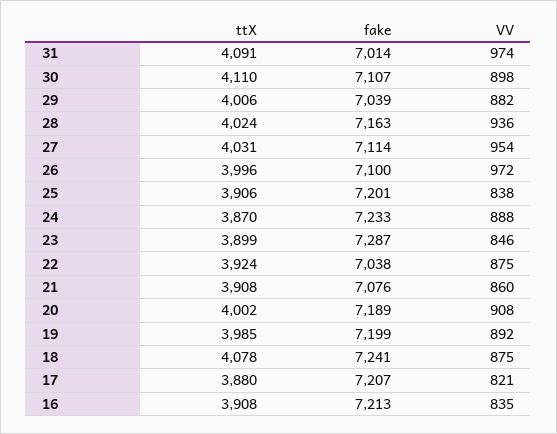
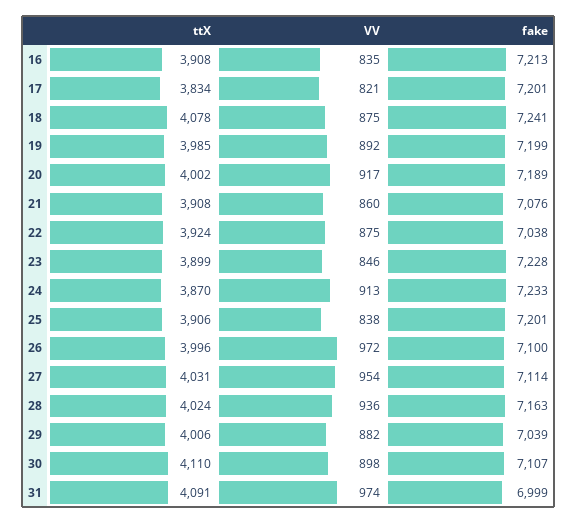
  {
    "ttX": {
      "31": 4091,
      "30": 4110,
      "29": 4006,
      "28": 4024,
      "27": 4031,
      "26": 3996,
      "25": 3906,
      "24": 3870,
      "23": 3899,
      "22": 3924,
      "21": 3908,
      "20": 4002,
      "19": 3985,
      "18": 4078,
-     "17": 3880,
+     "17": 3834,
      "16": 3908
    },
    "fake": {
-     "31": 7014,
+     "31": 6999,
      "30": 7107,
      "29": 7039,
      "28": 7163,
      "27": 7114,
      "26": 7100,
      "25": 7201,
      "24": 7233,
-     "23": 7287,
+     "23": 7228,
      "22": 7038,
      "21": 7076,
      "20": 7189,
      "19": 7199,
      "18": 7241,
-     "17": 7207,
+     "17": 7201,
      "16": 7213
    },
    "VV": {
      "31": 974,
      "30": 898,
      "29": 882,
      "28": 936,
      "27": 954,
      "26": 972,
      "25": 838,
-     "24": 888,
+     "24": 913,
      "23": 846,
      "22": 875,
      "21": 860,
-     "20": 908,
+     "20": 917,
      "19": 892,
      "18": 875,
      "17": 821,
      "16": 835
    }
  }

